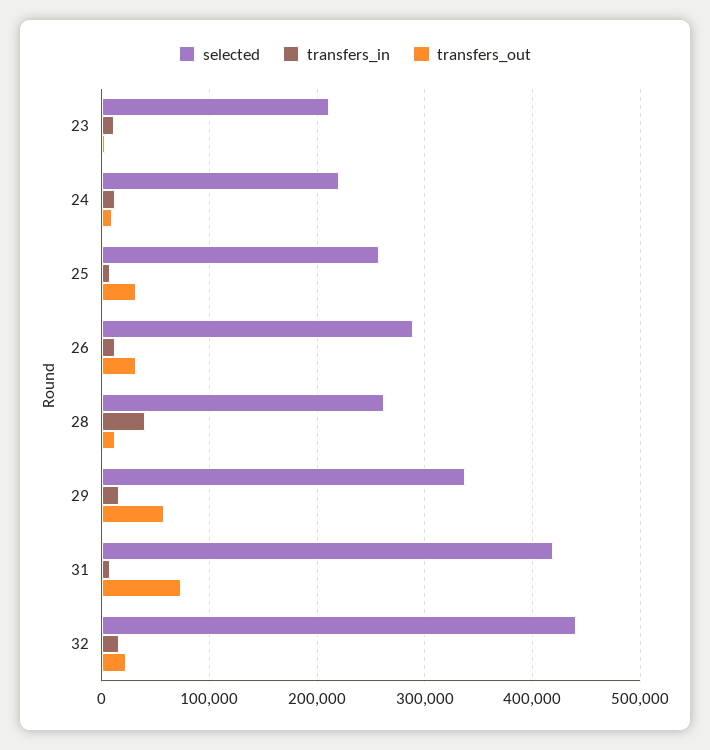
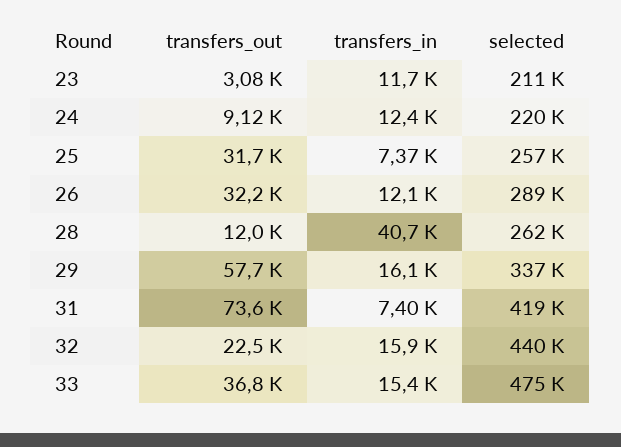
  {
    "selected": {
      "23": 211000,
      "24": 220000,
      "25": 257000,
      "26": 289000,
      "28": 262000,
      "29": 337000,
      "31": 419000,
-     "32": 440000
+     "32": 440000,
+     "33": 475000
    },
    "transfers_in": {
      "23": 11700,
      "24": 12400,
      "25": 7370,
      "26": 12100,
      "28": 40700,
      "29": 16100,
      "31": 7400,
-     "32": 15900
+     "32": 15900,
+     "33": 15400
    },
    "transfers_out": {
      "23": 3080,
      "24": 9120,
      "25": 31700,
      "26": 32200,
      "28": 12000,
      "29": 57700,
      "31": 73600,
-     "32": 22500
+     "32": 22500,
+     "33": 36800
    }
  }

